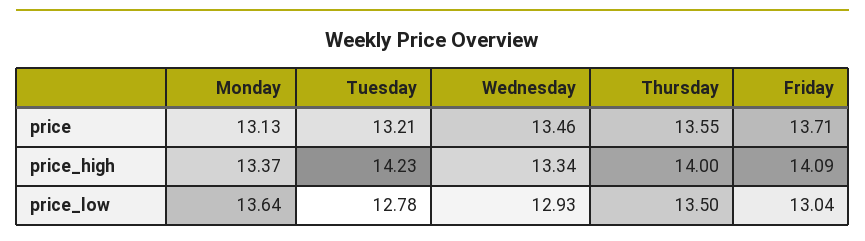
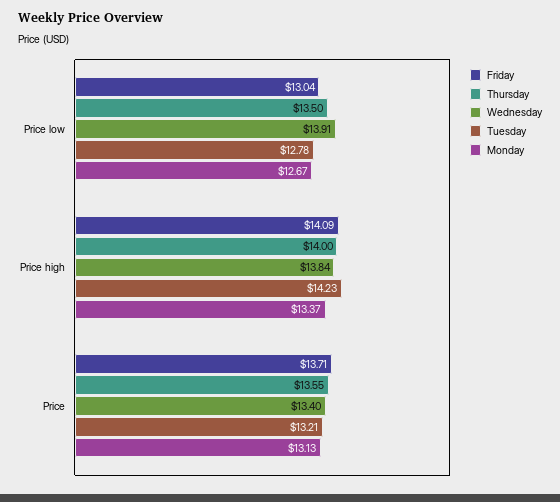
  {
    "Monday": {
      "price": 13.13,
      "price_high": 13.37,
-     "price_low": 13.64
+     "price_low": 12.67
    },
    "Tuesday": {
      "price": 13.21,
      "price_high": 14.23,
      "price_low": 12.78
    },
    "Wednesday": {
-     "price": 13.46,
+     "price": 13.4,
-     "price_high": 13.34,
+     "price_high": 13.84,
-     "price_low": 12.93
+     "price_low": 13.91
    },
    "Thursday": {
      "price": 13.55,
      "price_high": 14,
      "price_low": 13.5
    },
    "Friday": {
      "price": 13.71,
      "price_high": 14.09,
      "price_low": 13.04
    }
  }

